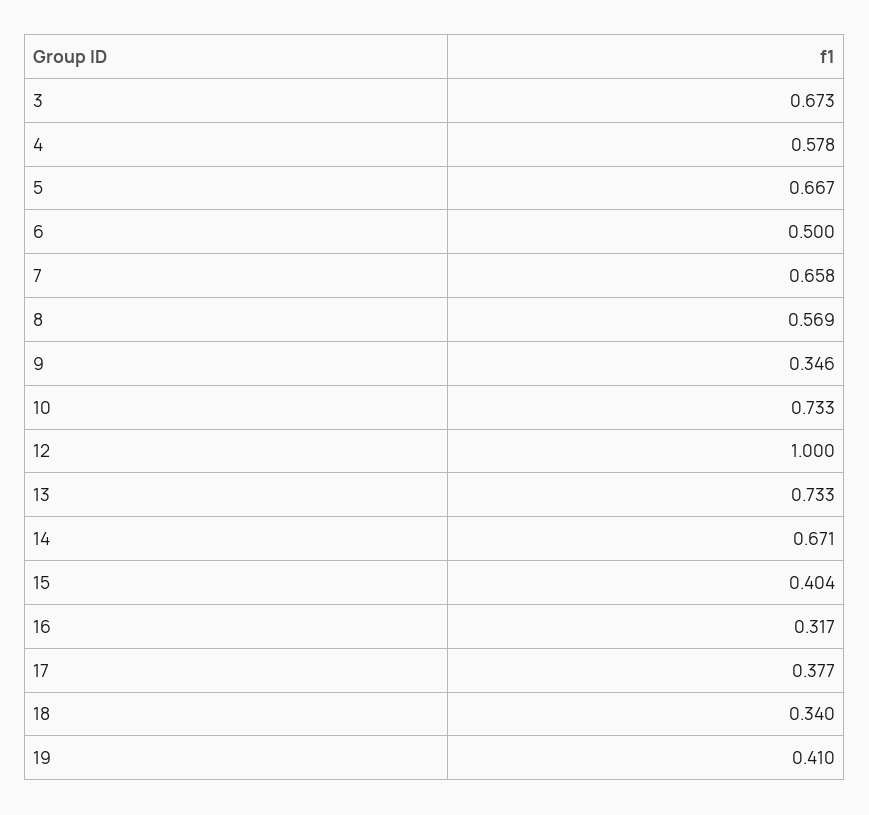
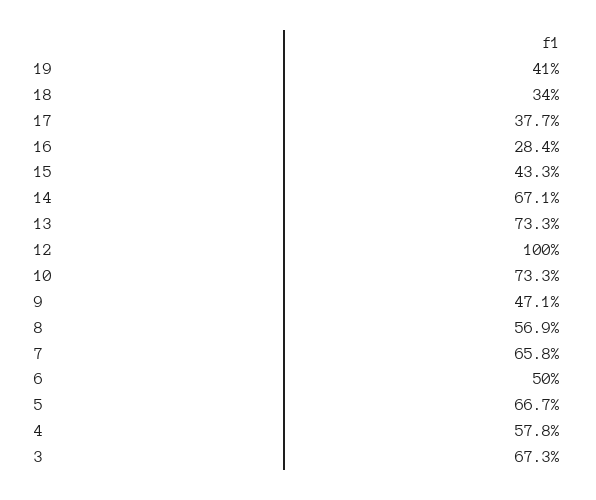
  {
    "3": 0.673,
    "4": 0.578,
    "5": 0.667,
    "6": 0.5,
    "7": 0.658,
    "8": 0.569,
-   "9": 0.346,
+   "9": 0.471,
    "10": 0.733,
    "12": 1,
    "13": 0.733,
    "14": 0.671,
-   "15": 0.404,
+   "15": 0.433,
-   "16": 0.317,
+   "16": 0.284,
    "17": 0.377,
    "18": 0.34,
    "19": 0.41
  }

